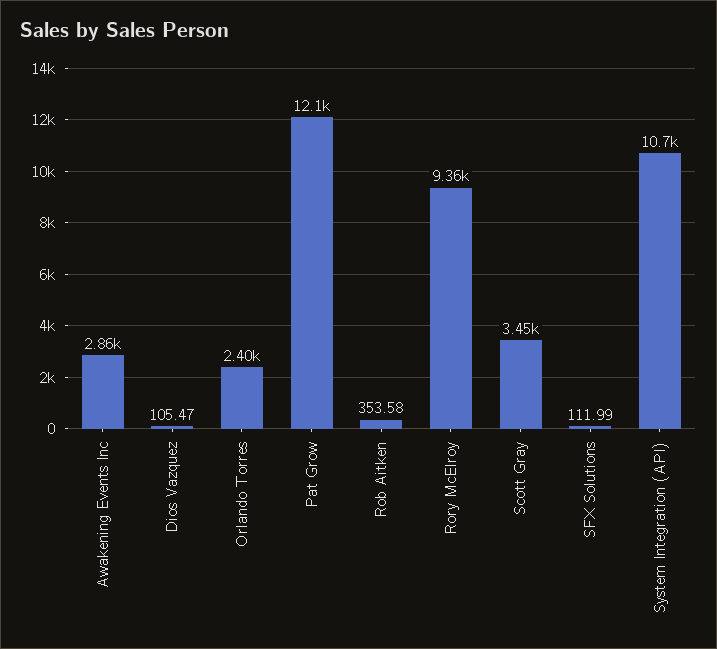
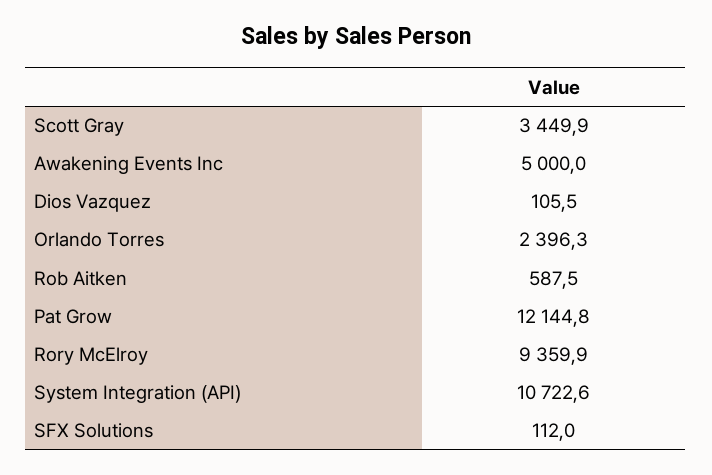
  {
-   "Awakening Events Inc": 2860,
+   "Awakening Events Inc": 5000,
    "Dios Vazquez": 105.47,
    "Orlando Torres": 2396.3,
    "Pat Grow": 12144.8,
-   "Rob Aitken": 353.58,
+   "Rob Aitken": 587.5,
    "Rory McElroy": 9359.9,
    "Scott Gray": 3449.9,
    "SFX Solutions": 111.99,
    "System Integration (API)": 10722.6
  }

